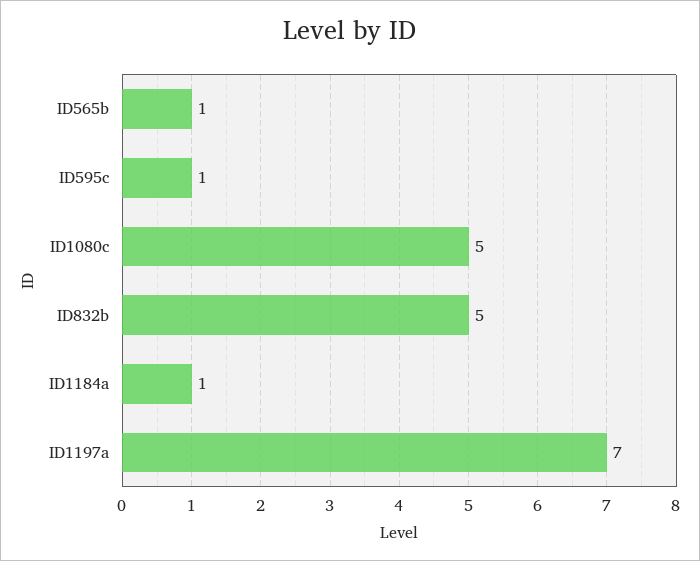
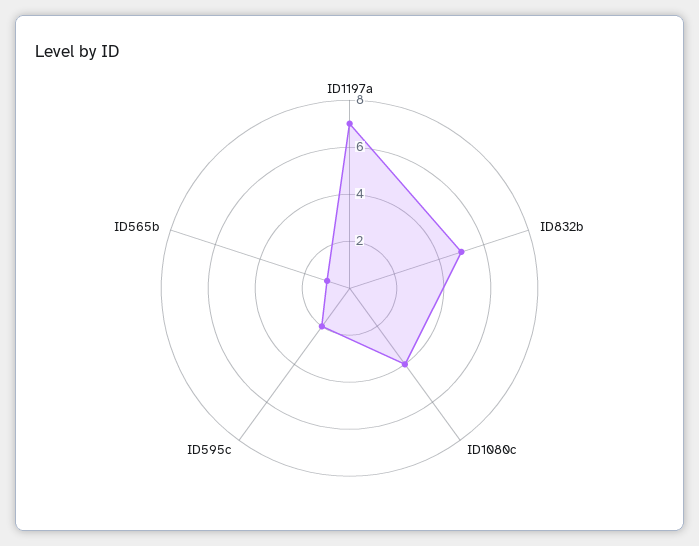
  {
    "ID565b": 1,
-   "ID595c": 1,
+   "ID595c": 2,
-   "ID1080c": 5,
+   "ID1080c": 4,
    "ID832b": 5,
-   "ID1184a": 1,
    "ID1197a": 7
  }

